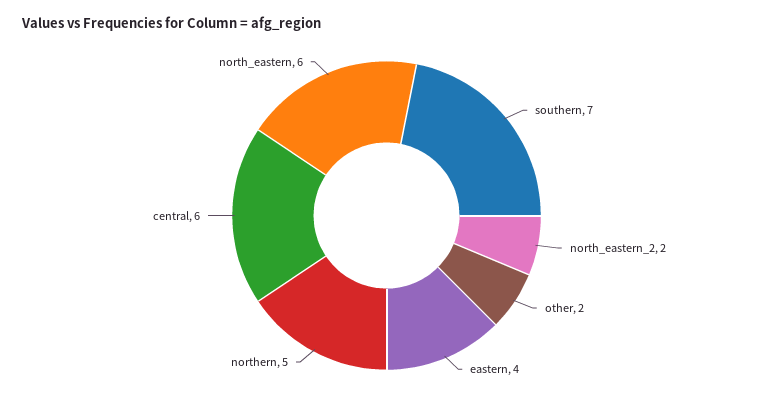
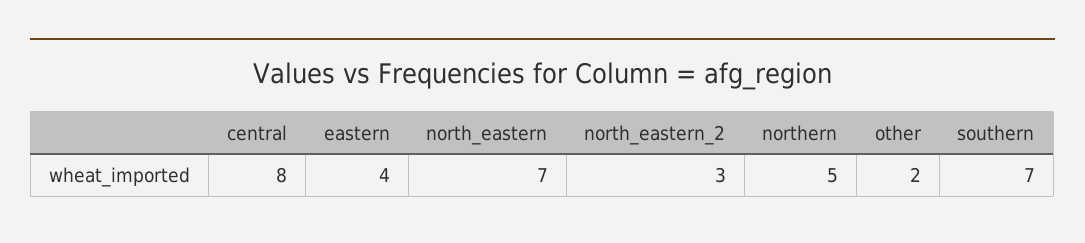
  {
    "southern": 7,
-   "north_eastern_2": 2,
+   "north_eastern_2": 3,
    "other": 2,
    "eastern": 4,
    "northern": 5,
-   "central": 6,
+   "central": 8,
-   "north_eastern": 6
+   "north_eastern": 7
  }

